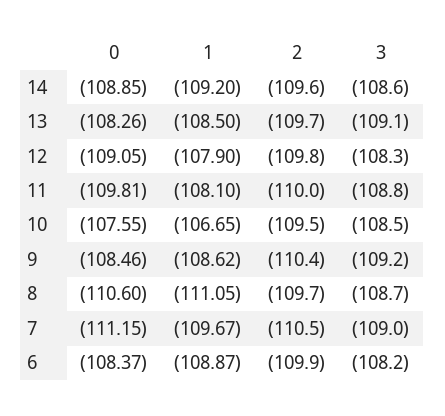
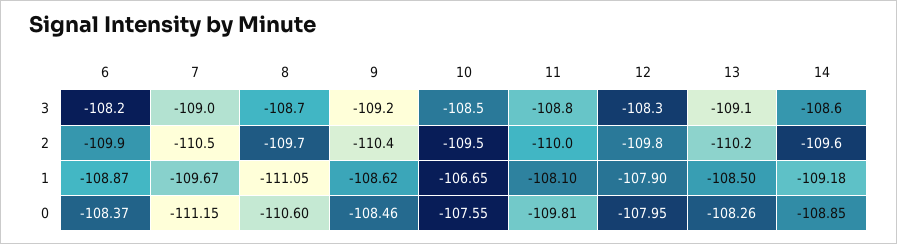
  {
    "0": {
      "14": -108.85,
      "13": -108.26,
-     "12": -109.05,
+     "12": -107.95,
      "11": -109.81,
      "10": -107.55,
      "9": -108.46,
      "8": -110.6,
      "7": -111.15,
      "6": -108.37
    },
    "1": {
-     "14": -109.2,
+     "14": -109.18,
      "13": -108.5,
      "12": -107.9,
      "11": -108.1,
      "10": -106.65,
      "9": -108.62,
      "8": -111.05,
      "7": -109.67,
      "6": -108.87
    },
    "2": {
      "14": -109.6,
-     "13": -109.7,
+     "13": -110.2,
      "12": -109.8,
      "11": -110,
      "10": -109.5,
      "9": -110.4,
      "8": -109.7,
      "7": -110.5,
      "6": -109.9
    },
    "3": {
      "14": -108.6,
      "13": -109.1,
      "12": -108.3,
      "11": -108.8,
      "10": -108.5,
      "9": -109.2,
      "8": -108.7,
      "7": -109,
      "6": -108.2
    }
  }

